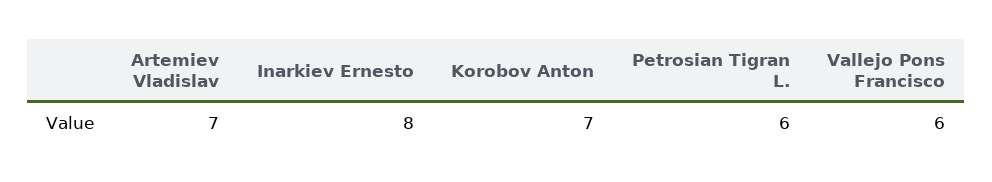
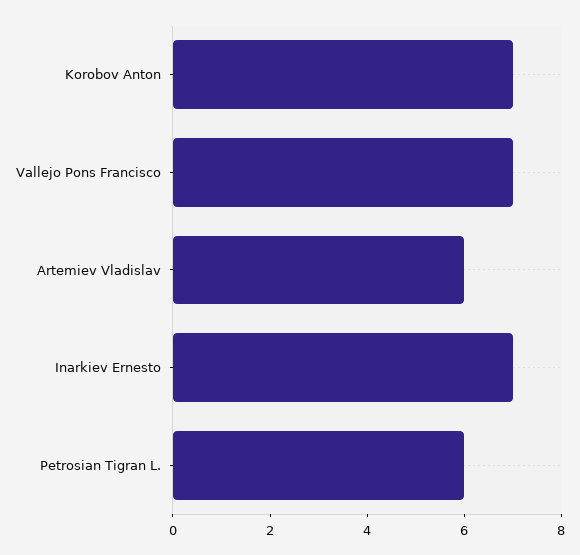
  {
-   "Artemiev Vladislav": 7,
+   "Artemiev Vladislav": 6,
-   "Inarkiev Ernesto": 8,
+   "Inarkiev Ernesto": 7,
    "Korobov Anton": 7,
    "Petrosian Tigran L.": 6,
-   "Vallejo Pons Francisco": 6
+   "Vallejo Pons Francisco": 7
  }

